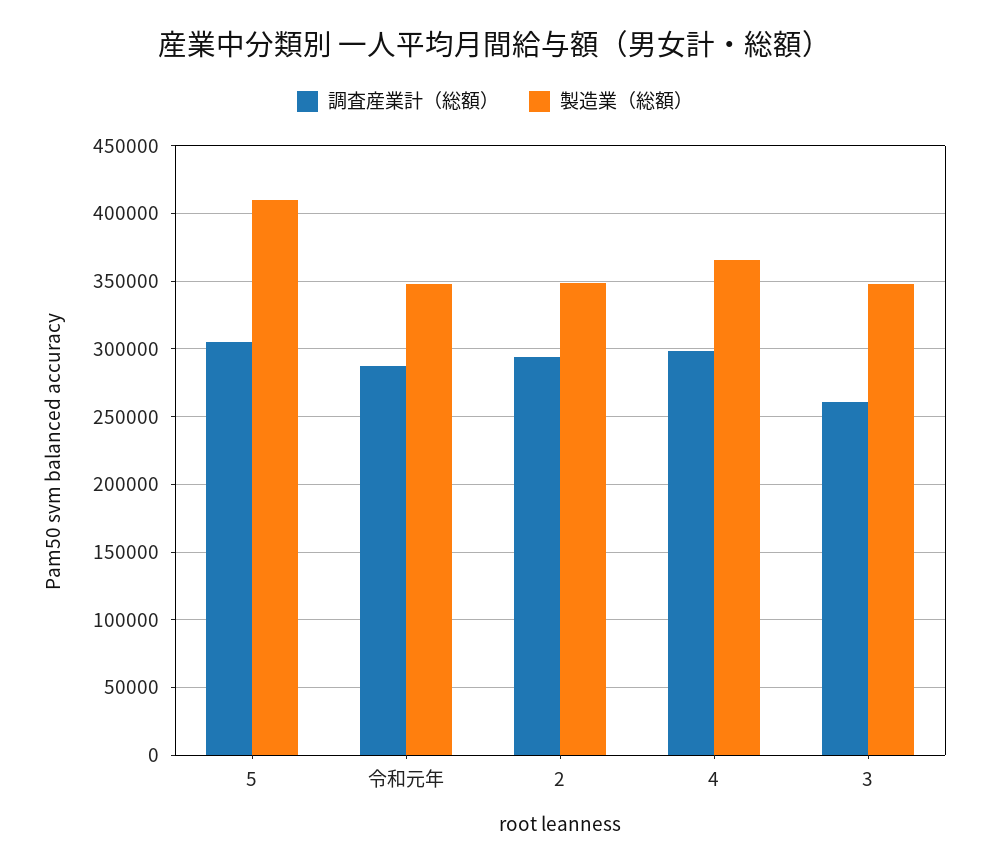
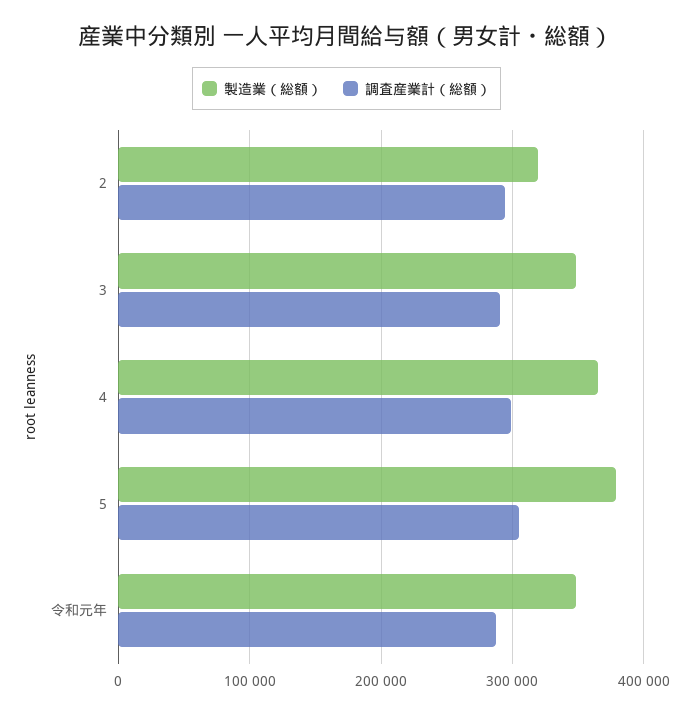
  {
    "調査産業計（総額）": {
      "5": 305000,
      "令和元年": 290000,
      "2": 295000,
      "4": 300000,
-     "3": 260000
+     "3": 290000
    },
    "製造業（総額）": {
-     "5": 410000,
+     "5": 380000,
      "令和元年": 350000,
-     "2": 350000,
+     "2": 320000,
      "4": 365000,
      "3": 350000
    }
  }

